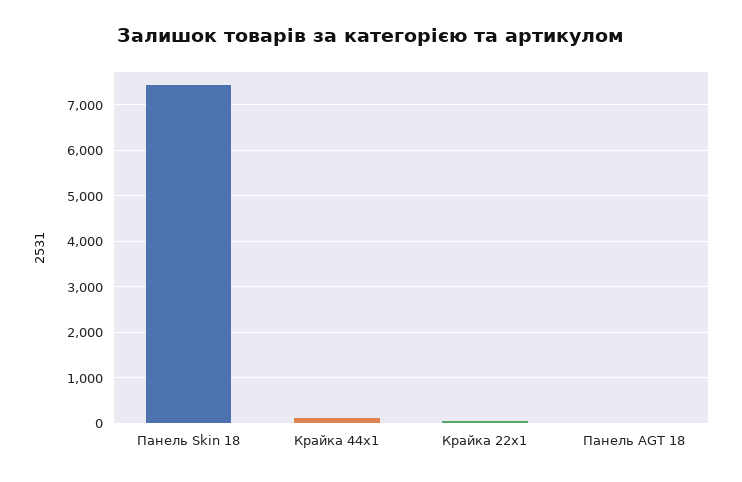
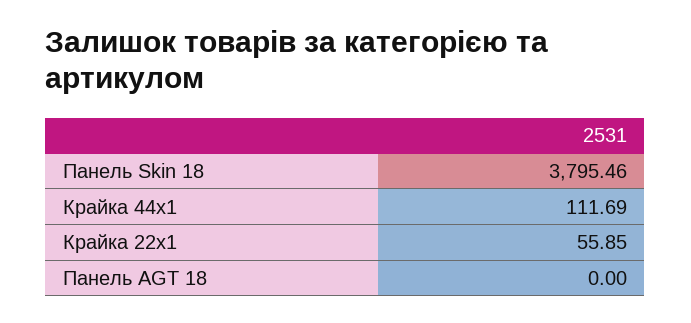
  {
-   "Панель Skin 18": 7400,
+   "Панель Skin 18": 3795.46,
    "Крайка 44x1": 111.69,
    "Крайка 22x1": 55.85,
    "Панель AGT 18": 0
  }

